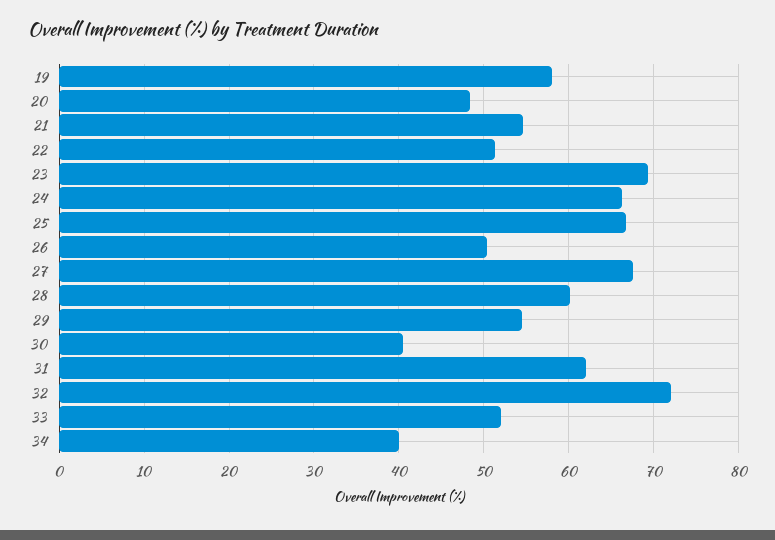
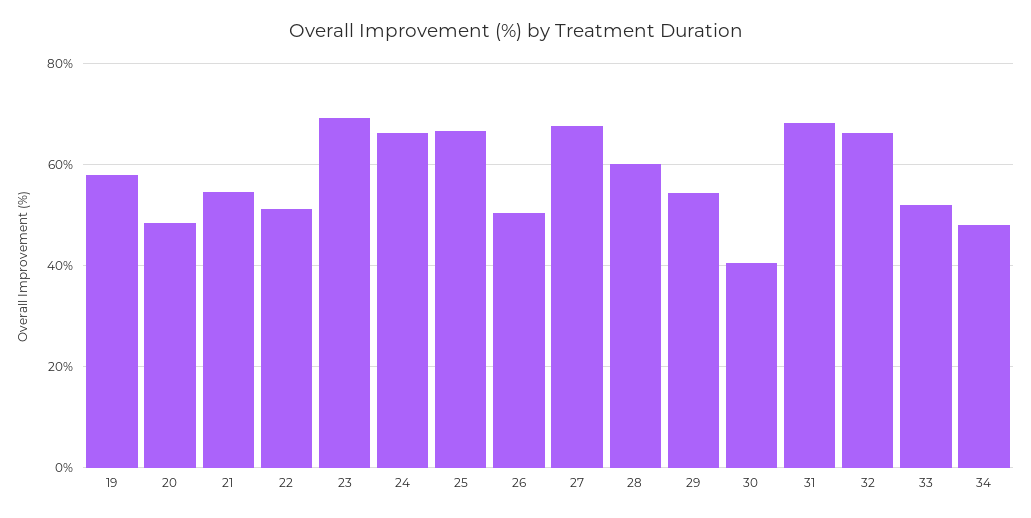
  {
    "19": 58,
    "20": 48,
    "21": 55,
    "22": 51,
    "23": 69,
    "24": 66,
    "25": 67,
    "26": 50,
    "27": 68,
    "28": 60,
    "29": 55,
    "30": 41,
-   "31": 62,
+   "31": 68,
-   "32": 72,
+   "32": 66,
    "33": 52,
-   "34": 40
+   "34": 48
  }

